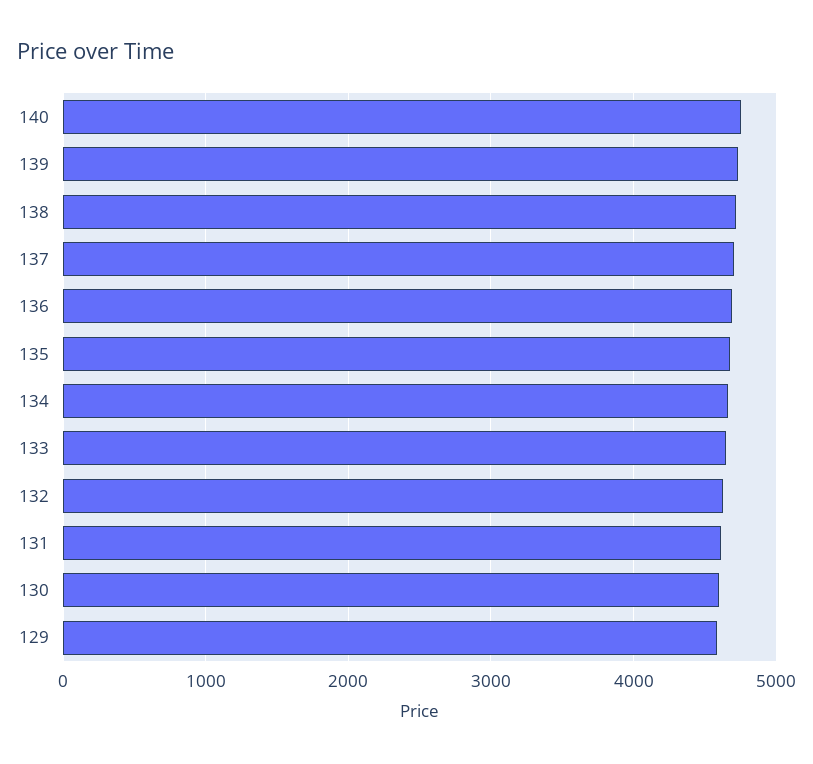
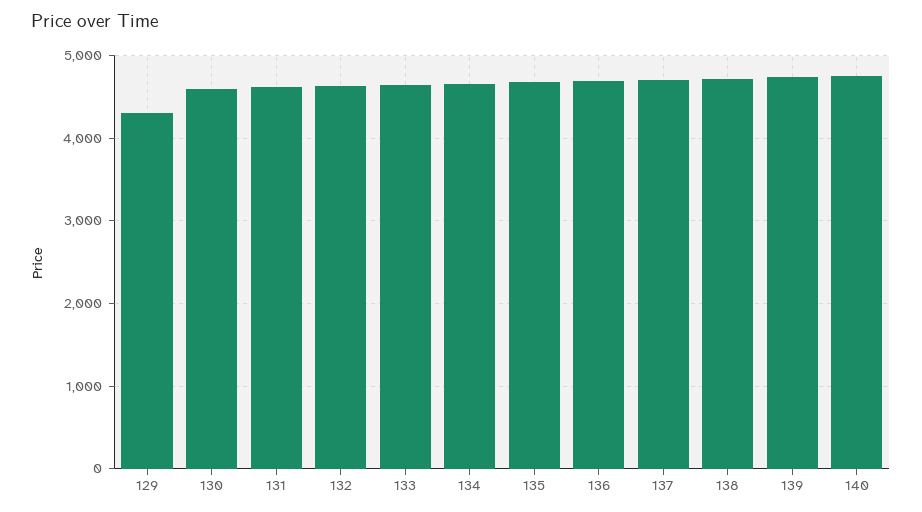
  {
    "140": 4800,
    "139": 4700,
    "138": 4700,
    "137": 4700,
    "136": 4700,
    "135": 4700,
    "134": 4700,
    "133": 4600,
    "132": 4600,
    "131": 4600,
    "130": 4600,
-   "129": 4600
+   "129": 4300
  }

